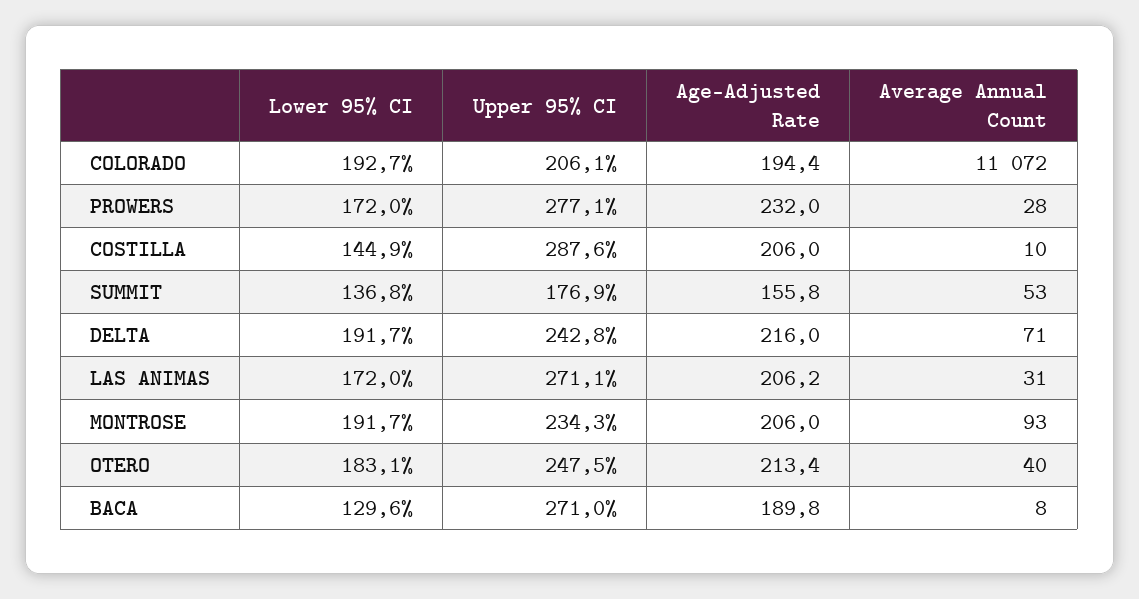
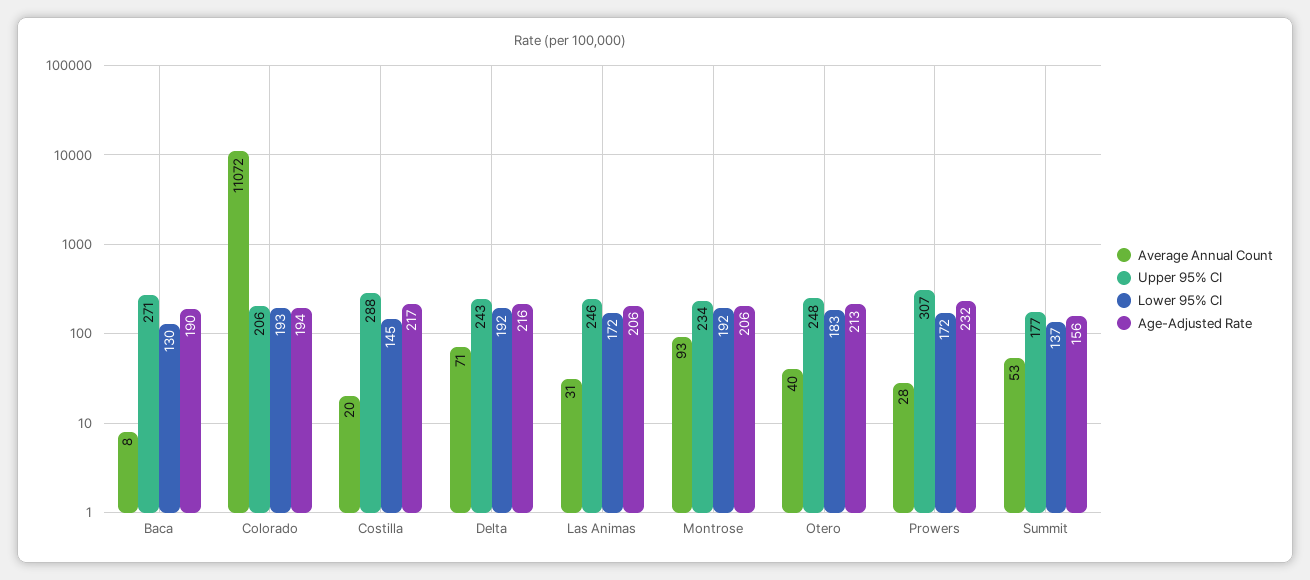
  {
    "Lower 95% CI": {
      "COLORADO": 192.7,
      "PROWERS": 172,
      "COSTILLA": 144.9,
      "SUMMIT": 136.8,
      "DELTA": 191.7,
      "LAS ANIMAS": 172,
      "MONTROSE": 191.7,
      "OTERO": 183.1,
      "BACA": 129.6
    },
    "Upper 95% CI": {
      "COLORADO": 206.1,
-     "PROWERS": 277.1,
+     "PROWERS": 307,
      "COSTILLA": 287.6,
      "SUMMIT": 176.9,
      "DELTA": 242.8,
-     "LAS ANIMAS": 271.1,
+     "LAS ANIMAS": 246,
      "MONTROSE": 234.3,
      "OTERO": 247.5,
      "BACA": 271
    },
    "Age-Adjusted Rate": {
      "COLORADO": 194.4,
      "PROWERS": 232,
-     "COSTILLA": 206,
+     "COSTILLA": 217,
      "SUMMIT": 155.8,
      "DELTA": 216,
      "LAS ANIMAS": 206.2,
      "MONTROSE": 206,
      "OTERO": 213.4,
      "BACA": 189.8
    },
    "Average Annual Count": {
      "COLORADO": 11072,
      "PROWERS": 28,
-     "COSTILLA": 10,
+     "COSTILLA": 20,
      "SUMMIT": 53,
      "DELTA": 71,
      "LAS ANIMAS": 31,
      "MONTROSE": 93,
      "OTERO": 40,
      "BACA": 8
    }
  }

